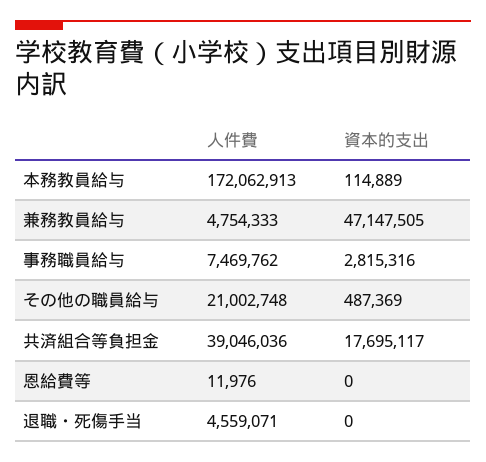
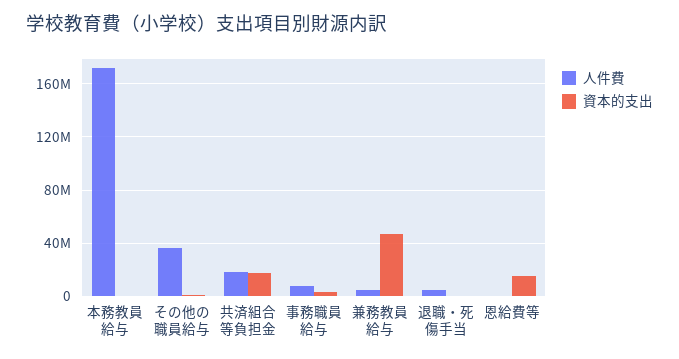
  {
    "人件費": {
      "本務教員給与": 172062913,
      "兼務教員給与": 4754333,
      "事務職員給与": 7469762,
-     "その他の職員給与": 21002748,
+     "その他の職員給与": 35000000,
-     "共済組合等負担金": 39046036,
+     "共済組合等負担金": 20000000,
      "恩給費等": 11976,
      "退職・死傷手当": 4559071
    },
    "資本的支出": {
      "本務教員給与": 114889,
      "兼務教員給与": 47147505,
      "事務職員給与": 2815316,
      "その他の職員給与": 487369,
      "共済組合等負担金": 17695117,
-     "恩給費等": 0,
+     "恩給費等": 15000000,
      "退職・死傷手当": 0
    }
  }

